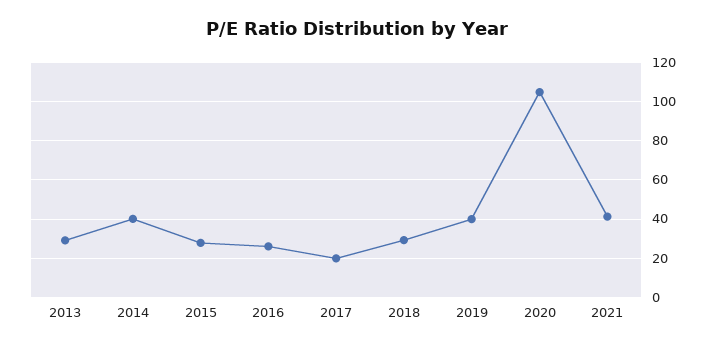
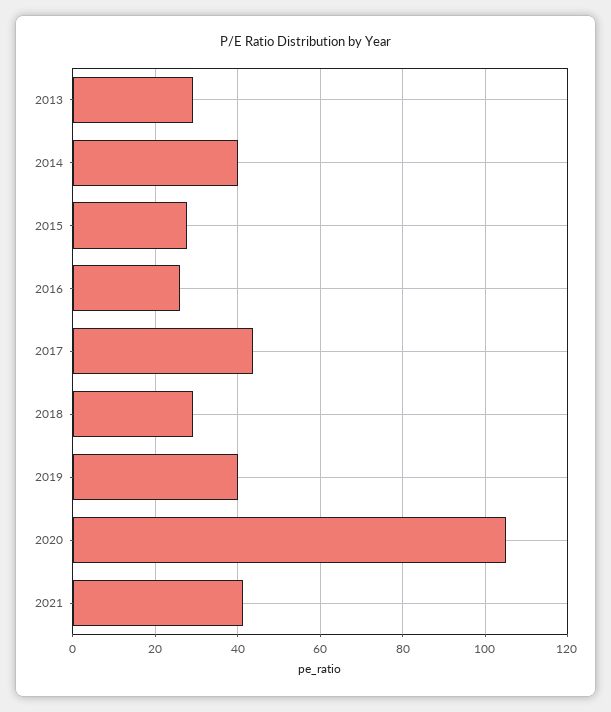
  {
    "2013": 30,
    "2014": 40,
    "2015": 28,
    "2016": 26,
-   "2017": 20,
+   "2017": 44,
    "2018": 30,
    "2019": 40,
    "2020": 106,
    "2021": 42
  }

